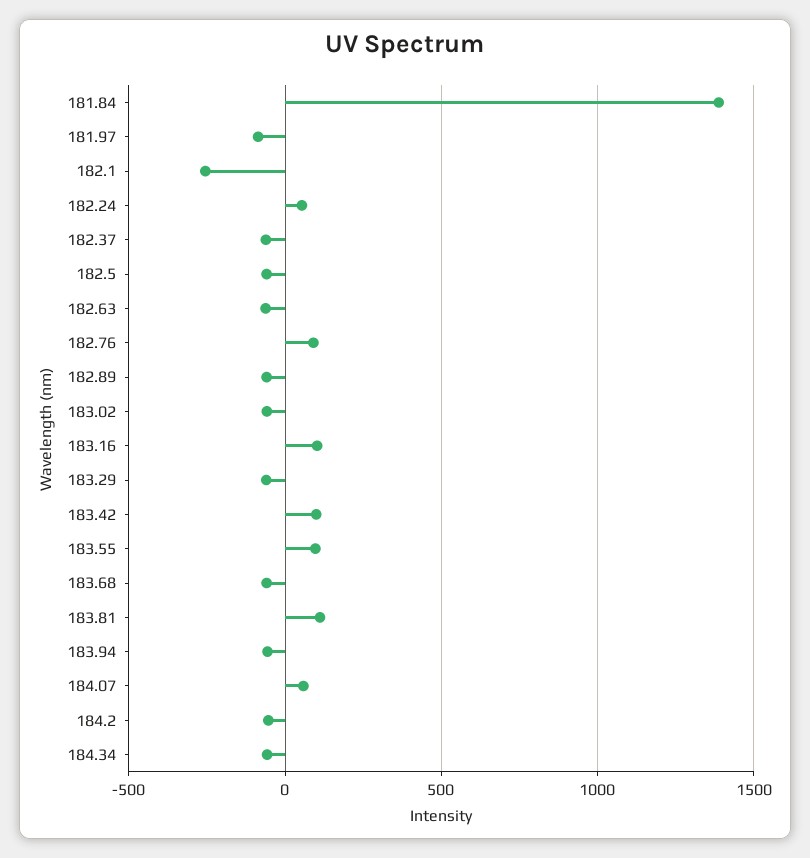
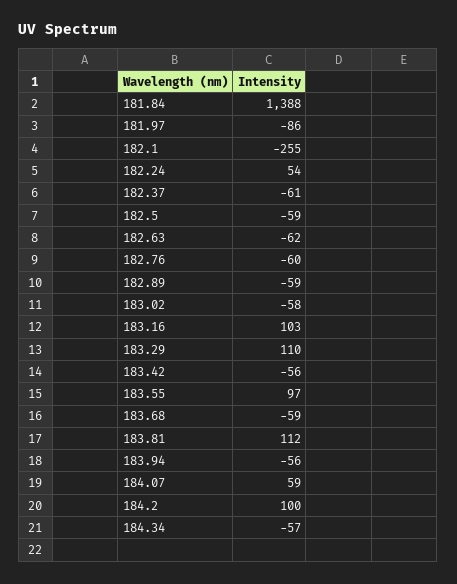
  {
    "181.84": 1388,
    "181.97": -86,
    "182.1": -255,
    "182.24": 54,
    "182.37": -61,
    "182.5": -59,
    "182.63": -62,
-   "182.76": 100,
+   "182.76": -60,
    "182.89": -59,
    "183.02": -58,
    "183.16": 103,
-   "183.29": -50,
+   "183.29": 110,
-   "183.42": 100,
+   "183.42": -56,
    "183.55": 97,
    "183.68": -59,
    "183.81": 112,
    "183.94": -56,
    "184.07": 59,
-   "184.2": -50,
+   "184.2": 100,
    "184.34": -57
  }

